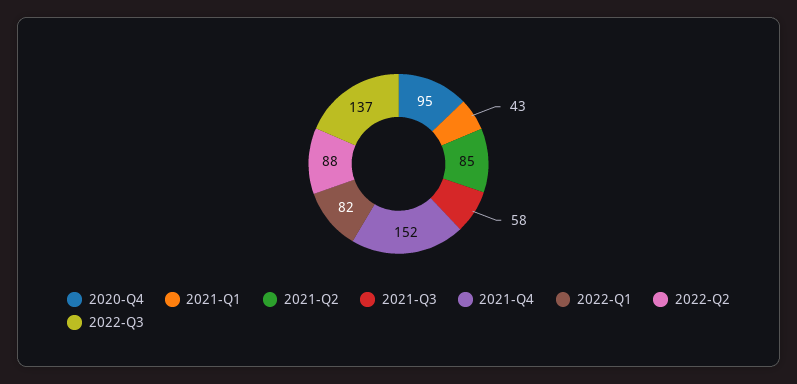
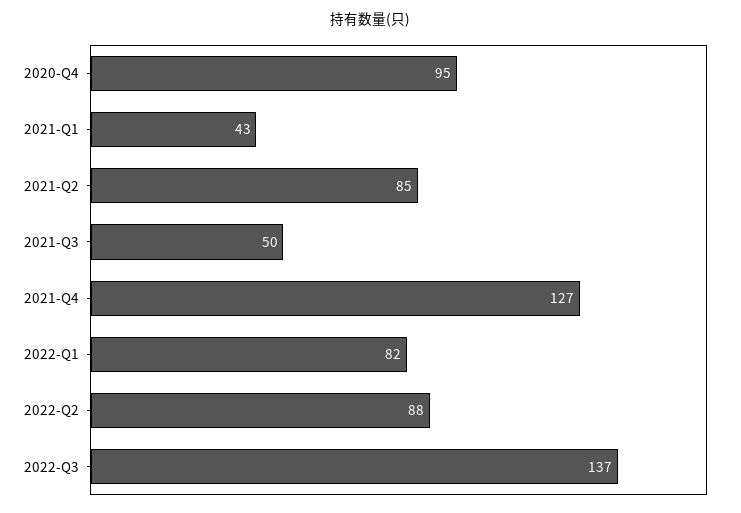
  {
    "2020-Q4": 95,
    "2021-Q1": 43,
    "2021-Q2": 85,
-   "2021-Q3": 58,
+   "2021-Q3": 50,
-   "2021-Q4": 152,
+   "2021-Q4": 127,
    "2022-Q1": 82,
    "2022-Q2": 88,
    "2022-Q3": 137
  }

